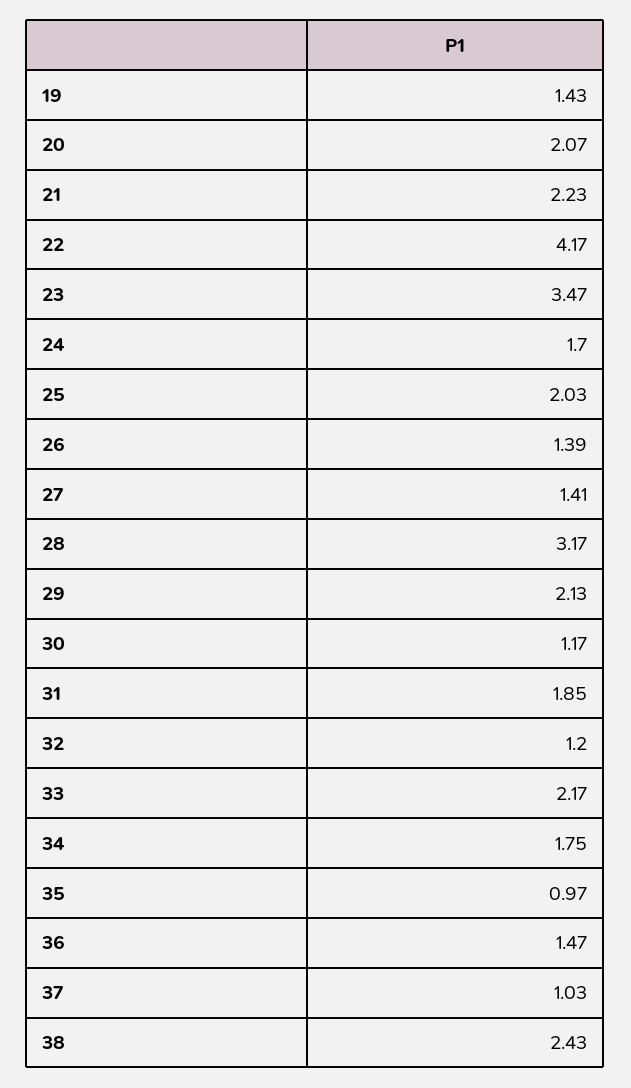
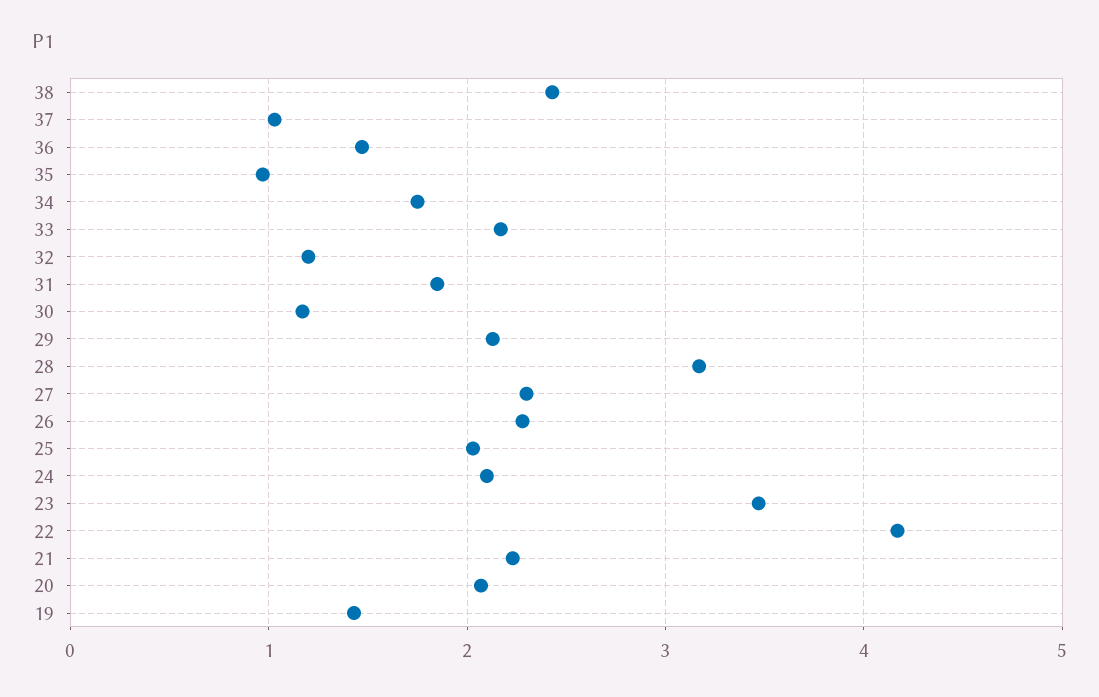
  {
    "19": 1.43,
    "20": 2.07,
    "21": 2.23,
    "22": 4.17,
    "23": 3.47,
-   "24": 1.7,
+   "24": 2.1,
    "25": 2.03,
-   "26": 1.39,
+   "26": 2.3,
-   "27": 1.41,
+   "27": 2.3,
    "28": 3.17,
    "29": 2.13,
    "30": 1.17,
    "31": 1.85,
    "32": 1.2,
    "33": 2.17,
    "34": 1.75,
    "35": 0.97,
    "36": 1.47,
    "37": 1.03,
    "38": 2.43
  }

